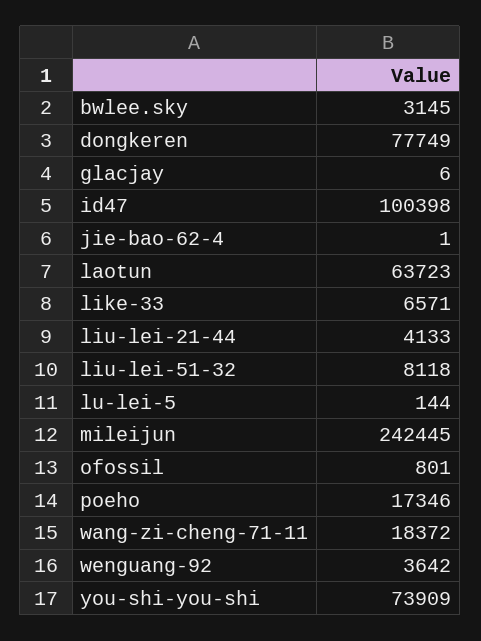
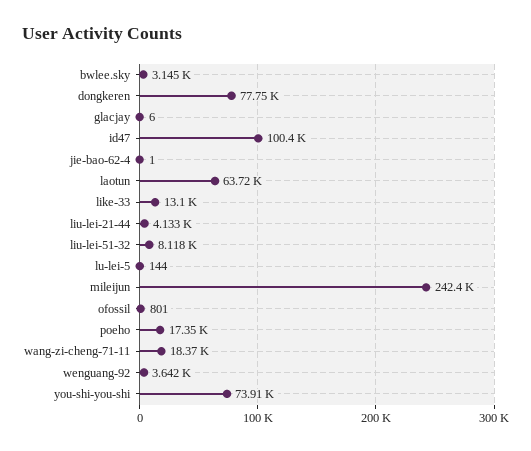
  {
    "bwlee.sky": 3145,
    "dongkeren": 77749,
    "glacjay": 6,
    "id47": 100398,
    "jie-bao-62-4": 1,
    "laotun": 63723,
-   "like-33": 6571,
+   "like-33": 13100,
    "liu-lei-21-44": 4133,
    "liu-lei-51-32": 8118,
    "lu-lei-5": 144,
    "mileijun": 242445,
    "ofossil": 801,
    "poeho": 17346,
    "wang-zi-cheng-71-11": 18372,
    "wenguang-92": 3642,
    "you-shi-you-shi": 73909
  }

